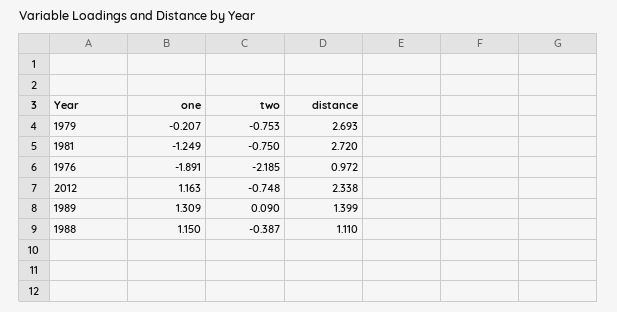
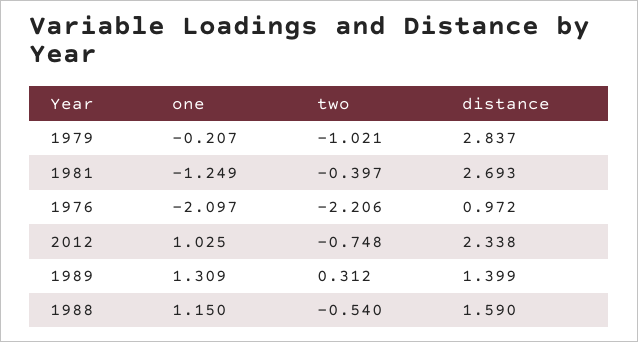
  {
    "one": {
      "1979": -0.207,
      "1981": -1.249,
-     "1976": -1.891,
+     "1976": -2.097,
-     "2012": 1.163,
+     "2012": 1.025,
      "1989": 1.309,
      "1988": 1.15
    },
    "two": {
-     "1979": -0.753,
+     "1979": -1.021,
-     "1981": -0.75,
+     "1981": -0.397,
-     "1976": -2.185,
+     "1976": -2.206,
      "2012": -0.748,
-     "1989": 0.09,
+     "1989": 0.312,
-     "1988": -0.387
+     "1988": -0.54
    },
    "distance": {
-     "1979": 2.693,
+     "1979": 2.837,
-     "1981": 2.72,
+     "1981": 2.693,
      "1976": 0.972,
      "2012": 2.338,
      "1989": 1.399,
-     "1988": 1.11
+     "1988": 1.59
    }
  }

